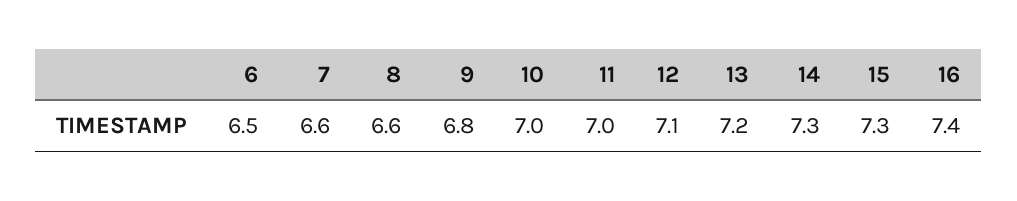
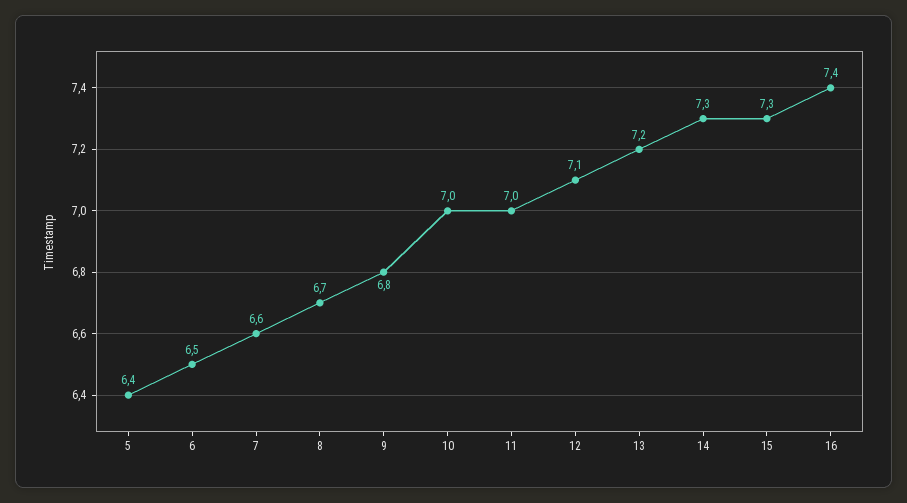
  {
    "6": 6.5,
    "7": 6.6,
-   "8": 6.6,
+   "8": 6.7,
    "9": 6.8,
    "10": 7,
    "11": 7,
    "12": 7.1,
    "13": 7.2,
    "14": 7.3,
    "15": 7.3,
-   "16": 7.4
+   "16": 7.4,
+   "5": 6.4
  }

